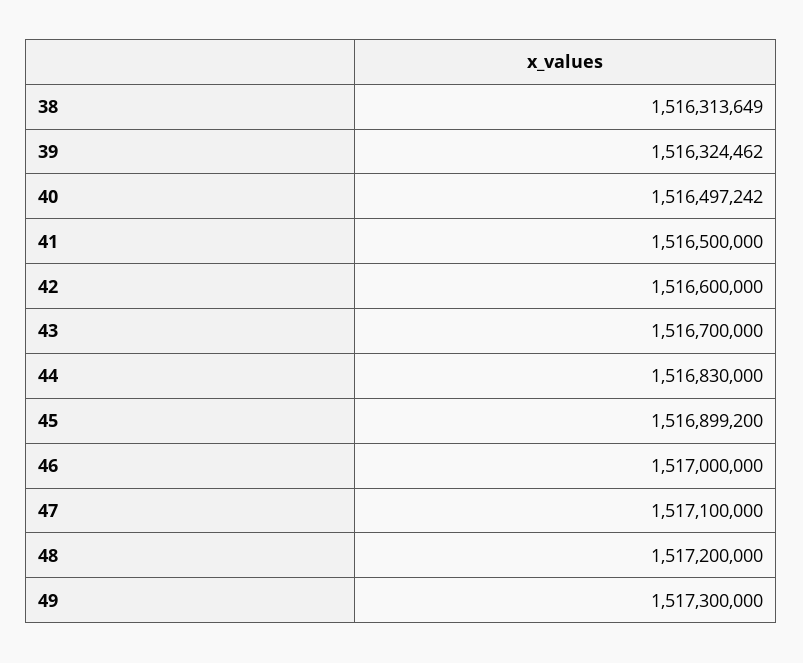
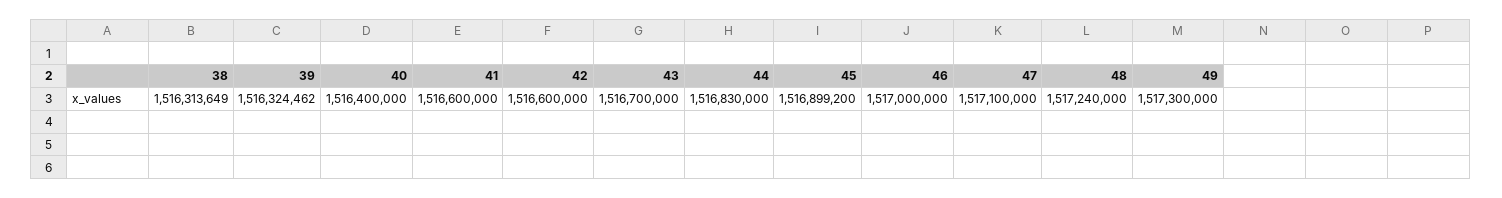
  {
    "38": 1516313649,
    "39": 1516324462,
-   "40": 1516497242,
+   "40": 1516400000,
-   "41": 1516500000,
+   "41": 1516600000,
    "42": 1516600000,
    "43": 1516700000,
    "44": 1516830000,
    "45": 1516899200,
    "46": 1517000000,
    "47": 1517100000,
-   "48": 1517200000,
+   "48": 1517240000,
    "49": 1517300000
  }

